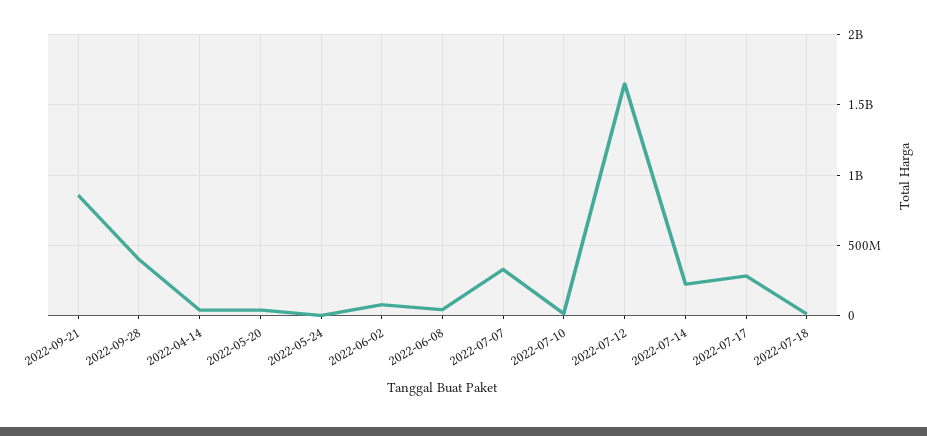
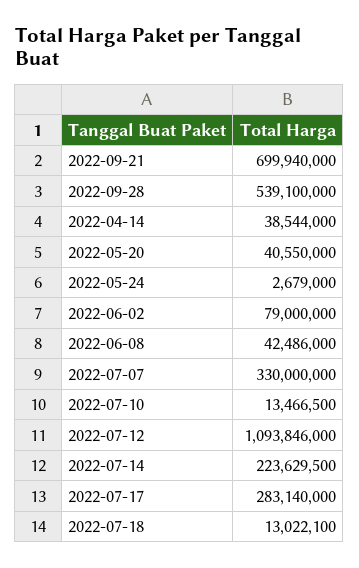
  {
-   "2022-09-21": 850000000,
+   "2022-09-21": 699940000,
-   "2022-09-28": 400000000,
+   "2022-09-28": 539100000,
    "2022-04-14": 38544000,
    "2022-05-20": 40550000,
    "2022-05-24": 2679000,
    "2022-06-02": 79000000,
    "2022-06-08": 42486000,
    "2022-07-07": 330000000,
    "2022-07-10": 13466500,
-   "2022-07-12": 1650000000,
+   "2022-07-12": 1093846000,
    "2022-07-14": 223629500,
    "2022-07-17": 283140000,
    "2022-07-18": 13022100
  }

